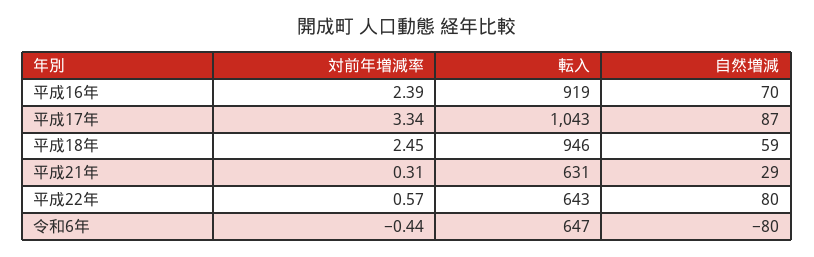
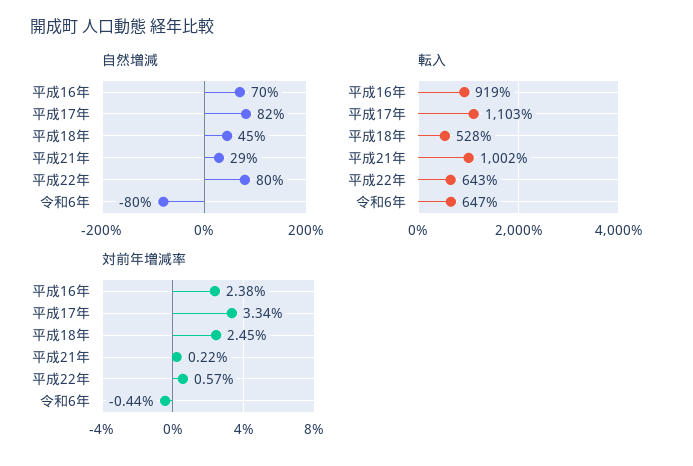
  {
    "対前年増減率": {
-     "平成16年": 2.39,
+     "平成16年": 2.38,
      "平成17年": 3.34,
      "平成18年": 2.45,
-     "平成21年": 0.31,
+     "平成21年": 0.22,
      "平成22年": 0.57,
      "令和6年": -0.44
    },
    "転入": {
      "平成16年": 919,
-     "平成17年": 1043,
+     "平成17年": 1103,
-     "平成18年": 946,
+     "平成18年": 528,
-     "平成21年": 631,
+     "平成21年": 1002,
      "平成22年": 643,
      "令和6年": 647
    },
    "自然増減": {
      "平成16年": 70,
-     "平成17年": 87,
+     "平成17年": 82,
-     "平成18年": 59,
+     "平成18年": 45,
      "平成21年": 29,
      "平成22年": 80,
      "令和6年": -80
    }
  }

